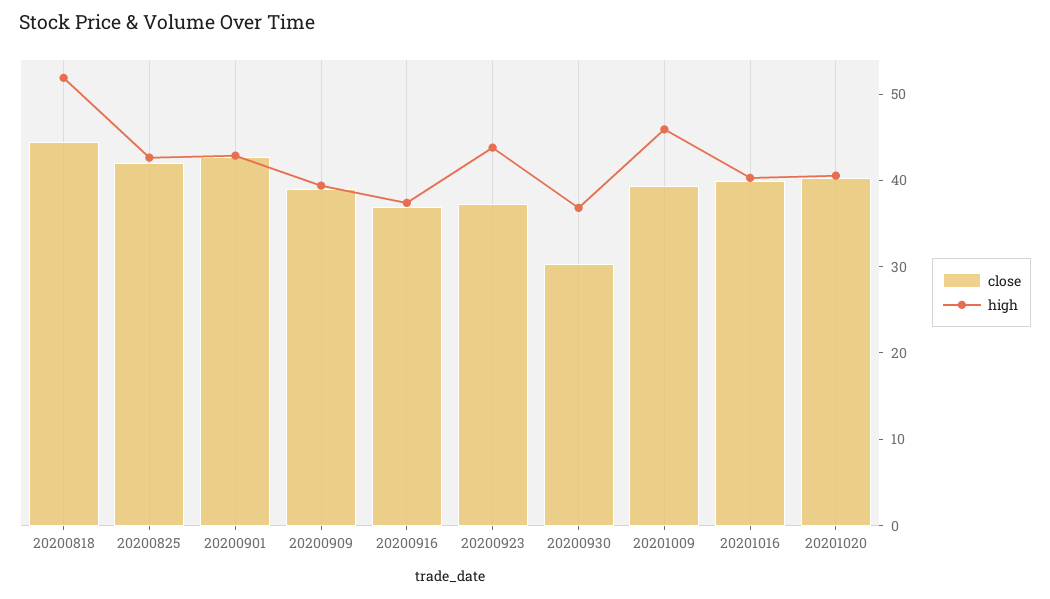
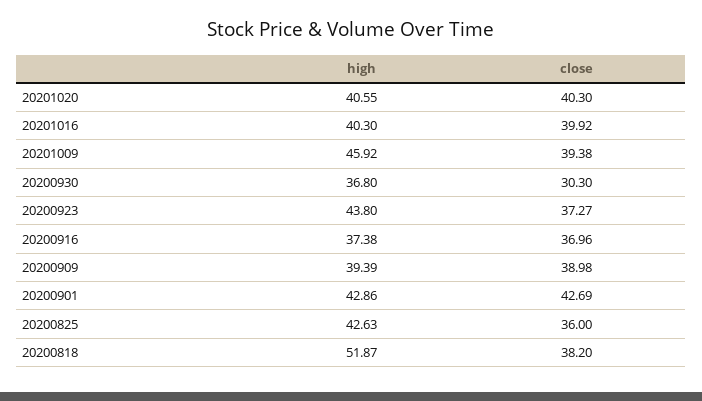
  {
    "close": {
-     "20200818": 44,
+     "20200818": 38.2,
-     "20200825": 42,
+     "20200825": 36,
      "20200901": 42.69,
      "20200909": 38.98,
      "20200916": 36.96,
      "20200923": 37.27,
      "20200930": 30.3,
      "20201009": 39.38,
      "20201016": 39.92,
      "20201020": 40.3
    },
    "high": {
      "20200818": 51.87,
      "20200825": 42.63,
      "20200901": 42.86,
      "20200909": 39.39,
      "20200916": 37.38,
      "20200923": 43.8,
      "20200930": 36.8,
      "20201009": 45.92,
      "20201016": 40.3,
      "20201020": 40.55
    }
  }

